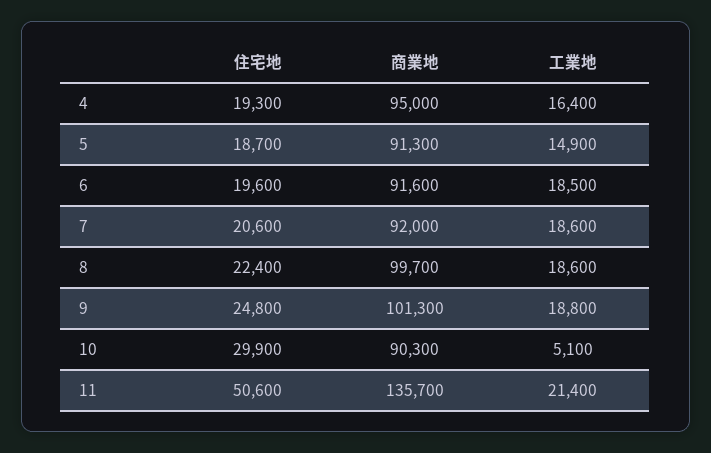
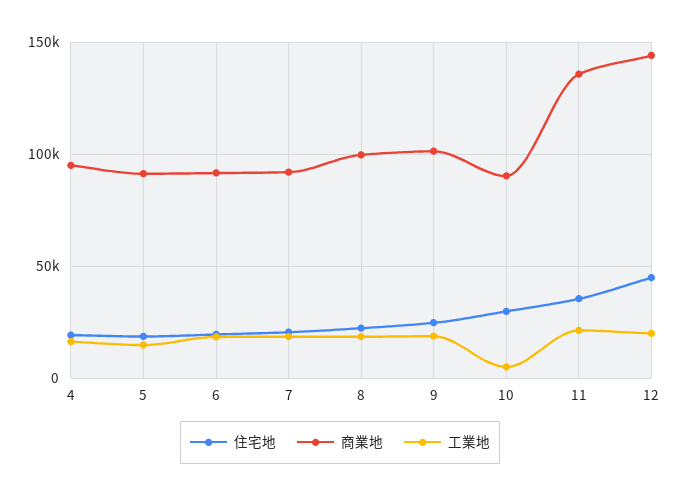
  {
    "住宅地": {
      "4": 19300,
      "5": 18700,
      "6": 19600,
      "7": 20600,
      "8": 22400,
      "9": 24800,
      "10": 29900,
-     "11": 50600
+     "11": 35000,
+     "12": 45000
    },
    "商業地": {
      "4": 95000,
      "5": 91300,
      "6": 91600,
      "7": 92000,
      "8": 99700,
      "9": 101300,
      "10": 90300,
-     "11": 135700
+     "11": 135700,
+     "12": 145000
    },
    "工業地": {
      "4": 16400,
      "5": 14900,
      "6": 18500,
      "7": 18600,
      "8": 18600,
      "9": 18800,
      "10": 5100,
-     "11": 21400
+     "11": 21400,
+     "12": 20000
    }
  }

